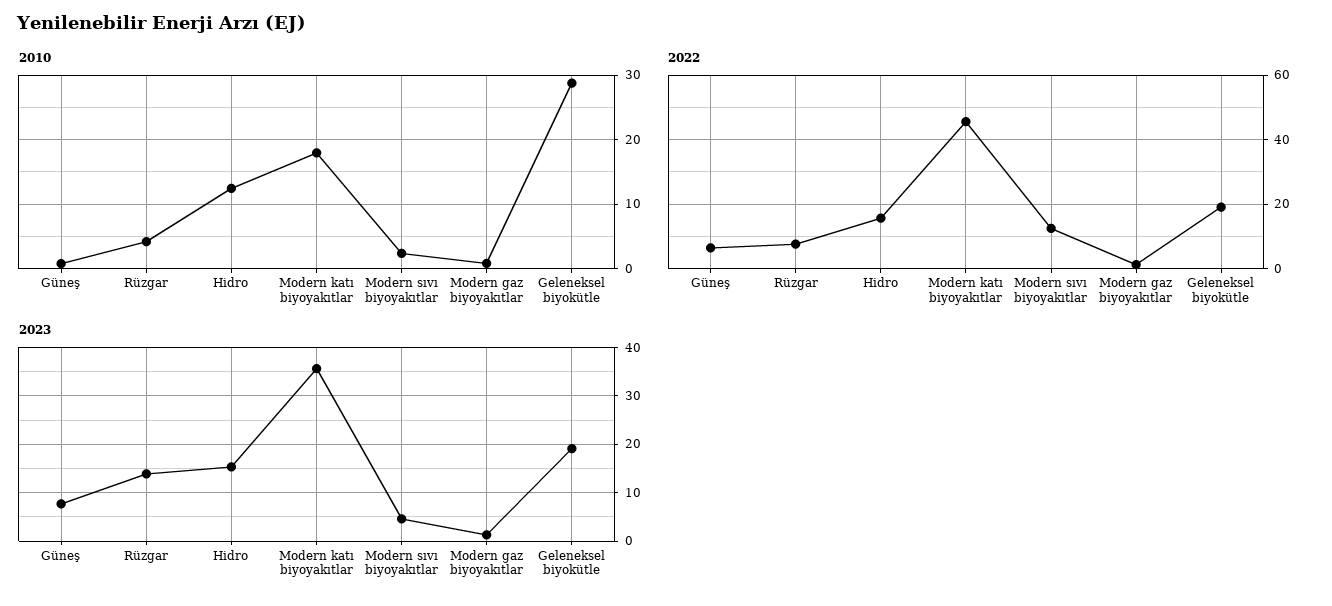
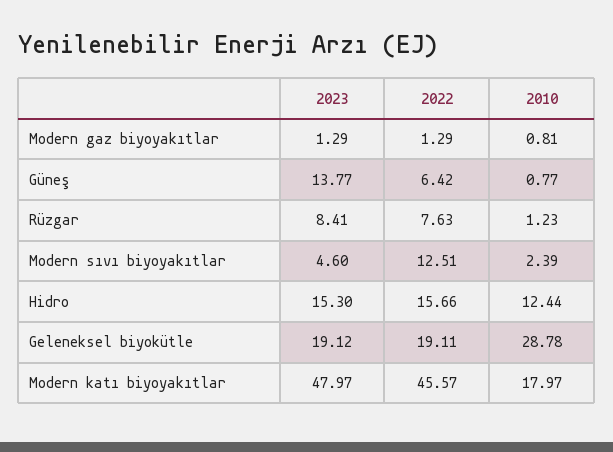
  {
    "2010": {
      "Güneş": 0.77,
-     "Rüzgar": 4,
+     "Rüzgar": 1.23,
      "Hidro": 12.44,
      "Modern katı biyoyakıtlar": 17.97,
      "Modern sıvı biyoyakıtlar": 2.39,
      "Modern gaz biyoyakıtlar": 0.81,
      "Geleneksel biyokütle": 28.78
    },
    "2022": {
      "Güneş": 6.42,
      "Rüzgar": 7.63,
      "Hidro": 15.66,
      "Modern katı biyoyakıtlar": 45.57,
      "Modern sıvı biyoyakıtlar": 12.51,
      "Modern gaz biyoyakıtlar": 1.29,
      "Geleneksel biyokütle": 19.11
    },
    "2023": {
-     "Güneş": 8,
+     "Güneş": 13.77,
-     "Rüzgar": 14,
+     "Rüzgar": 8.41,
      "Hidro": 15.3,
-     "Modern katı biyoyakıtlar": 36,
+     "Modern katı biyoyakıtlar": 47.97,
      "Modern sıvı biyoyakıtlar": 4.6,
      "Modern gaz biyoyakıtlar": 1.29,
      "Geleneksel biyokütle": 19.12
    }
  }

